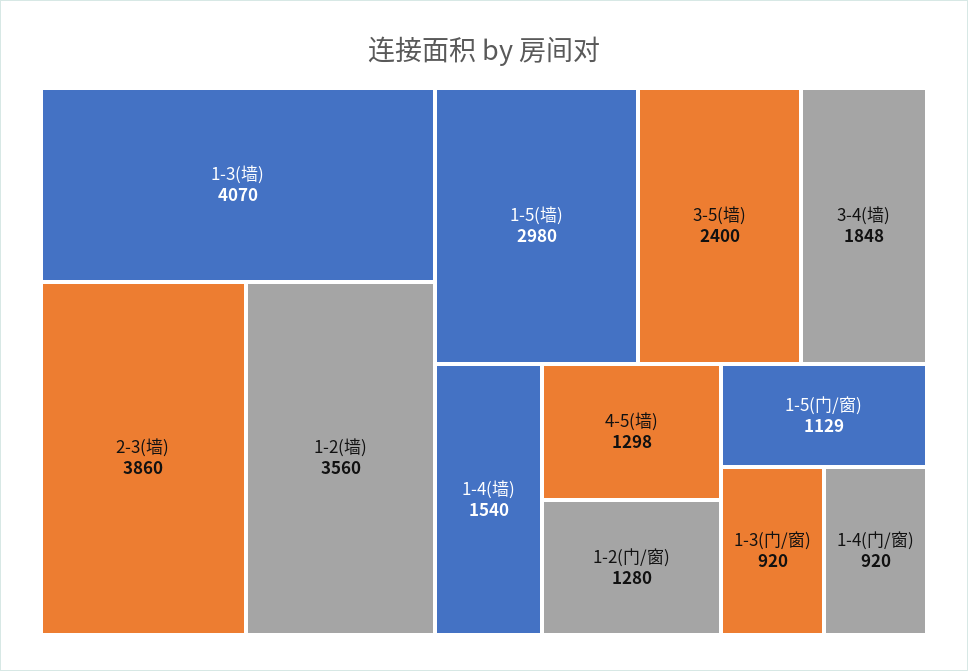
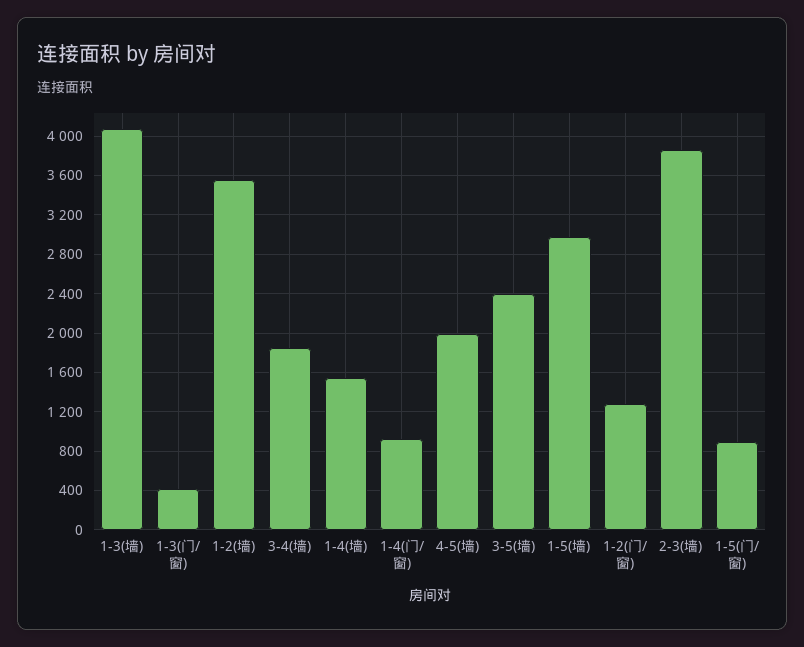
  {
    "1-3(墙)": 4070,
    "2-3(墙)": 3860,
    "1-2(墙)": 3560,
    "1-5(墙)": 2980,
    "3-5(墙)": 2400,
    "3-4(墙)": 1848,
    "1-4(墙)": 1540,
-   "4-5(墙)": 1298,
+   "4-5(墙)": 2000,
    "1-2(门/窗)": 1280,
-   "1-5(门/窗)": 1129,
+   "1-5(门/窗)": 900,
-   "1-3(门/窗)": 920,
+   "1-3(门/窗)": 400,
    "1-4(门/窗)": 920
  }

